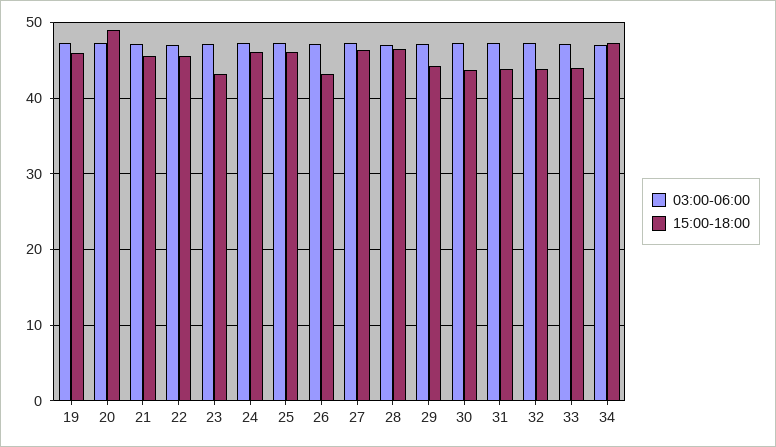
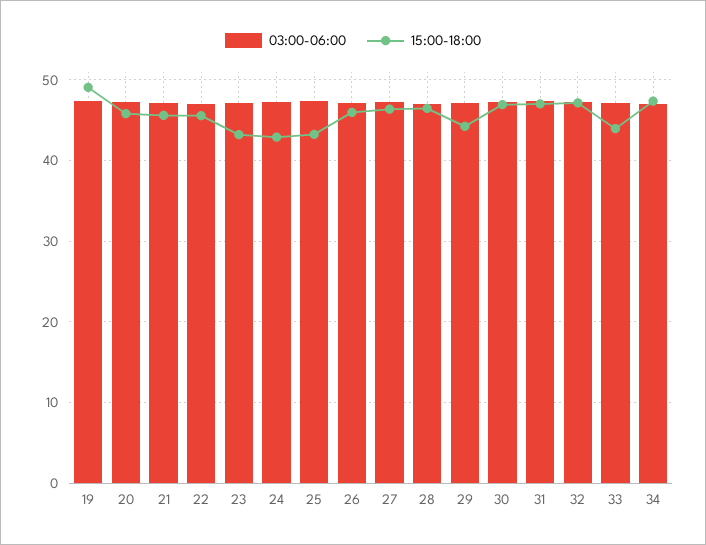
  {
    "03:00-06:00": {
      "19": 47,
      "20": 47,
      "21": 47,
      "22": 47,
      "23": 47,
      "24": 47,
      "25": 47,
      "26": 47,
      "27": 47,
      "28": 47,
      "29": 47,
      "30": 47,
      "31": 47,
      "32": 47,
      "33": 47,
      "34": 47
    },
    "15:00-18:00": {
-     "19": 46,
+     "19": 49,
-     "20": 49,
+     "20": 46,
      "21": 46,
      "22": 46,
      "23": 43,
-     "24": 46,
+     "24": 43,
-     "25": 46,
+     "25": 43,
-     "26": 43,
+     "26": 46,
      "27": 46,
      "28": 46,
      "29": 44,
-     "30": 44,
+     "30": 47,
-     "31": 44,
+     "31": 47,
-     "32": 44,
+     "32": 47,
      "33": 44,
      "34": 47
    }
  }

